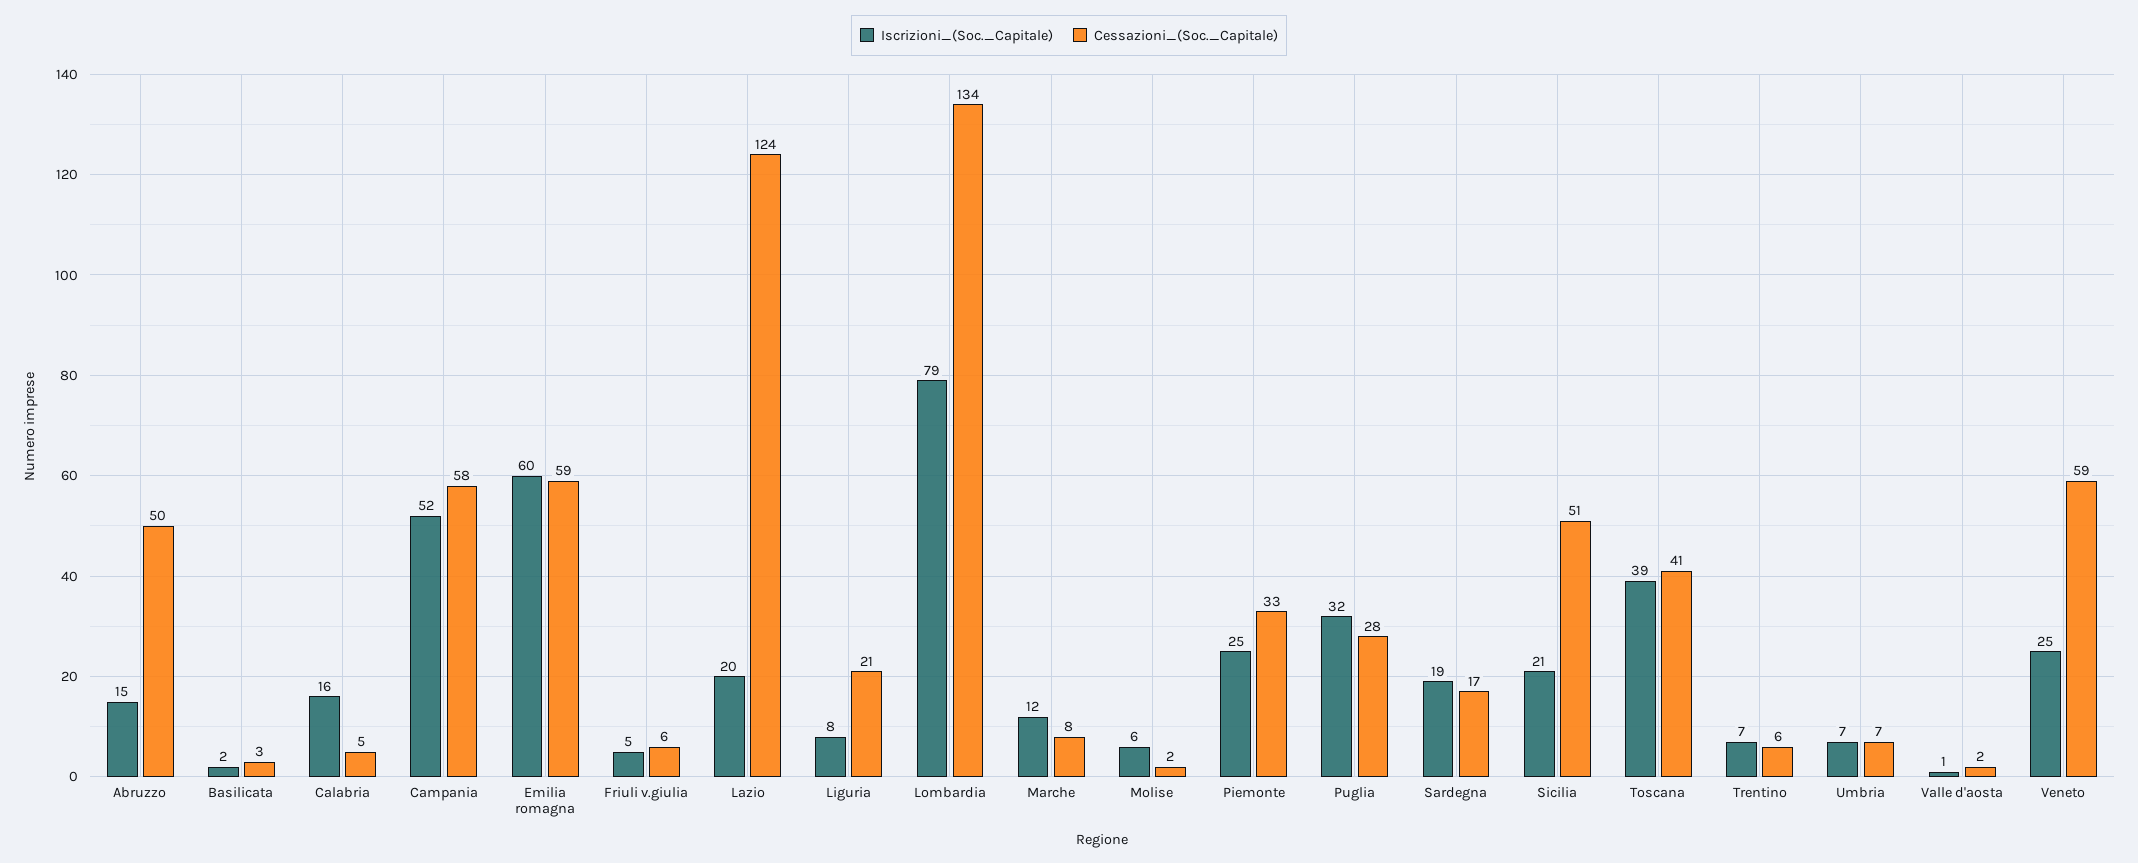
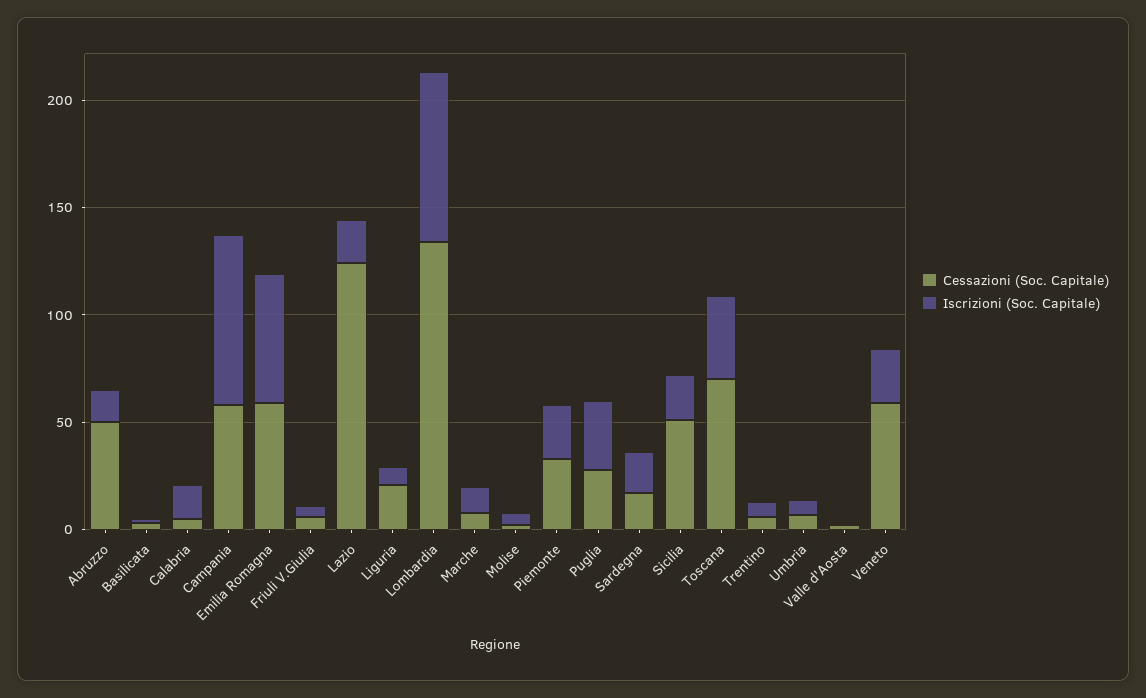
  {
    "Iscrizioni_(Soc._Capitale)": {
      "Abruzzo": 15,
      "Basilicata": 2,
      "Calabria": 16,
-     "Campania": 52,
+     "Campania": 80,
      "Emilia romagna": 60,
      "Friuli v.giulia": 5,
      "Lazio": 20,
      "Liguria": 8,
      "Lombardia": 79,
      "Marche": 12,
      "Molise": 6,
      "Piemonte": 25,
      "Puglia": 32,
      "Sardegna": 19,
      "Sicilia": 21,
      "Toscana": 39,
      "Trentino": 7,
      "Umbria": 7,
      "Valle d'aosta": 1,
      "Veneto": 25
    },
    "Cessazioni_(Soc._Capitale)": {
      "Abruzzo": 50,
      "Basilicata": 3,
      "Calabria": 5,
      "Campania": 58,
      "Emilia romagna": 59,
      "Friuli v.giulia": 6,
      "Lazio": 124,
      "Liguria": 21,
      "Lombardia": 134,
      "Marche": 8,
      "Molise": 2,
      "Piemonte": 33,
      "Puglia": 28,
      "Sardegna": 17,
      "Sicilia": 51,
-     "Toscana": 41,
+     "Toscana": 70,
      "Trentino": 6,
      "Umbria": 7,
      "Valle d'aosta": 2,
      "Veneto": 59
    }
  }

